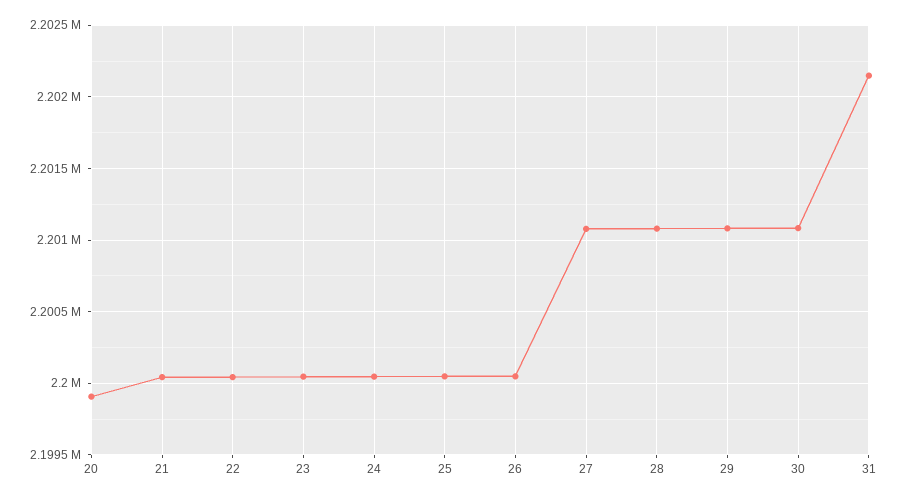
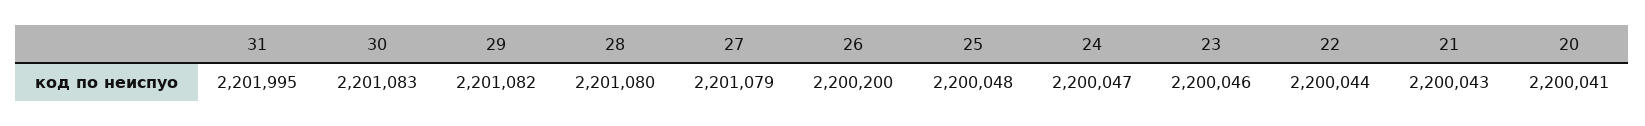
  {
-   "20": 2199900,
+   "20": 2200041,
    "21": 2200043,
    "22": 2200044,
    "23": 2200046,
    "24": 2200047,
    "25": 2200048,
-   "26": 2200050,
+   "26": 2200200,
    "27": 2201079,
    "28": 2201080,
    "29": 2201082,
    "30": 2201083,
-   "31": 2202150
+   "31": 2201995
  }

